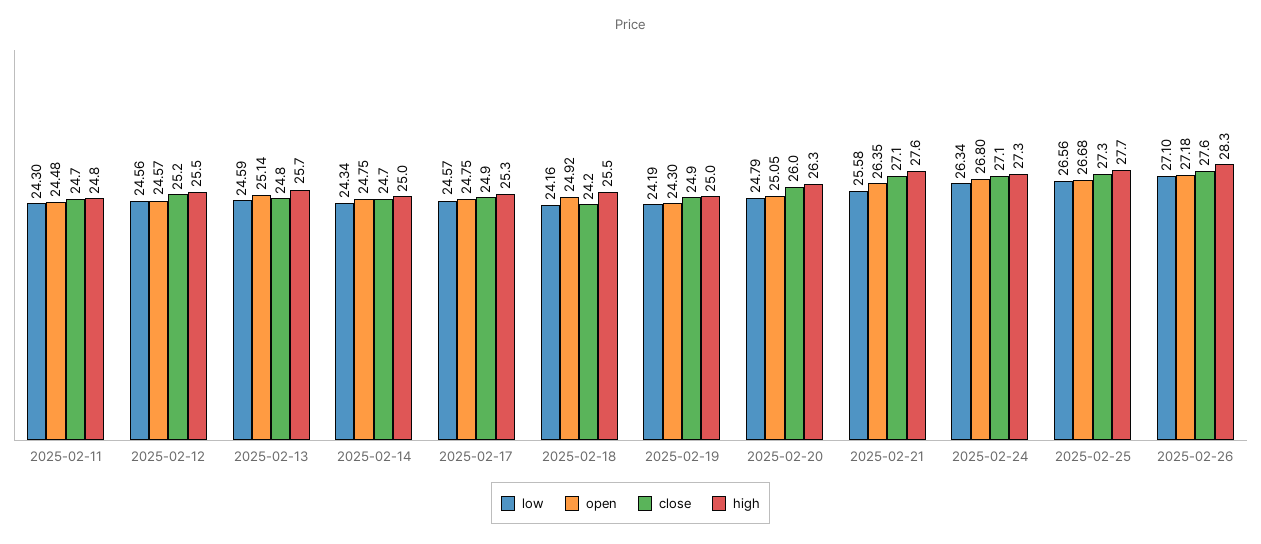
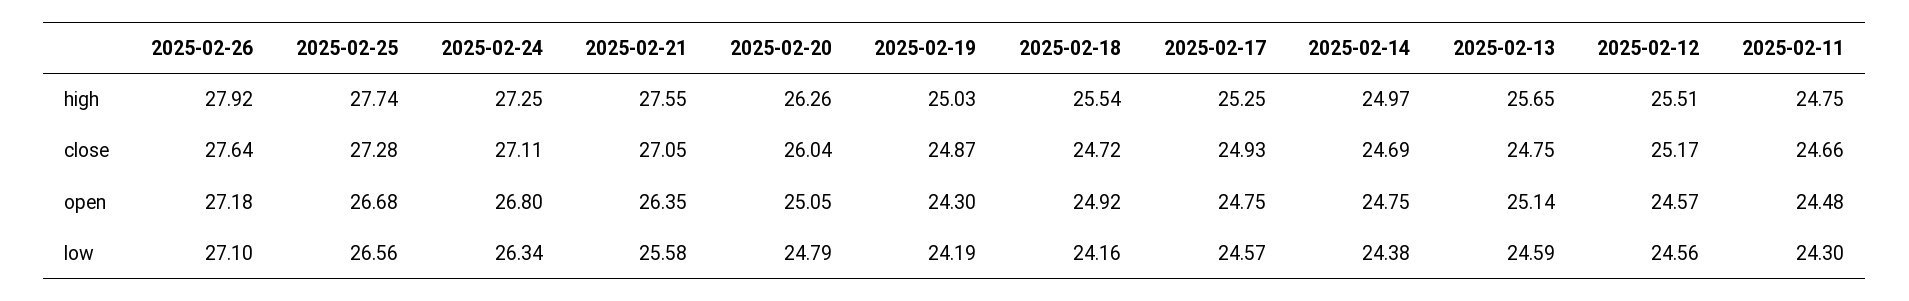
  {
    "low": {
      "2025-02-11": 24.3,
      "2025-02-12": 24.56,
      "2025-02-13": 24.59,
-     "2025-02-14": 24.34,
+     "2025-02-14": 24.38,
      "2025-02-17": 24.57,
      "2025-02-18": 24.16,
      "2025-02-19": 24.19,
      "2025-02-20": 24.79,
      "2025-02-21": 25.58,
      "2025-02-24": 26.34,
      "2025-02-25": 26.56,
      "2025-02-26": 27.1
    },
    "open": {
      "2025-02-11": 24.48,
      "2025-02-12": 24.57,
      "2025-02-13": 25.14,
      "2025-02-14": 24.75,
      "2025-02-17": 24.75,
      "2025-02-18": 24.92,
      "2025-02-19": 24.3,
      "2025-02-20": 25.05,
      "2025-02-21": 26.35,
      "2025-02-24": 26.8,
      "2025-02-25": 26.68,
      "2025-02-26": 27.18
    },
    "close": {
      "2025-02-11": 24.66,
      "2025-02-12": 25.17,
      "2025-02-13": 24.75,
      "2025-02-14": 24.69,
      "2025-02-17": 24.93,
-     "2025-02-18": 24.2,
+     "2025-02-18": 24.72,
      "2025-02-19": 24.87,
      "2025-02-20": 26.04,
      "2025-02-21": 27.05,
      "2025-02-24": 27.11,
      "2025-02-25": 27.28,
      "2025-02-26": 27.64
    },
    "high": {
      "2025-02-11": 24.75,
      "2025-02-12": 25.51,
      "2025-02-13": 25.65,
      "2025-02-14": 24.97,
      "2025-02-17": 25.25,
      "2025-02-18": 25.54,
      "2025-02-19": 25.03,
      "2025-02-20": 26.26,
      "2025-02-21": 27.55,
      "2025-02-24": 27.25,
      "2025-02-25": 27.74,
-     "2025-02-26": 28.3
+     "2025-02-26": 27.92
    }
  }

